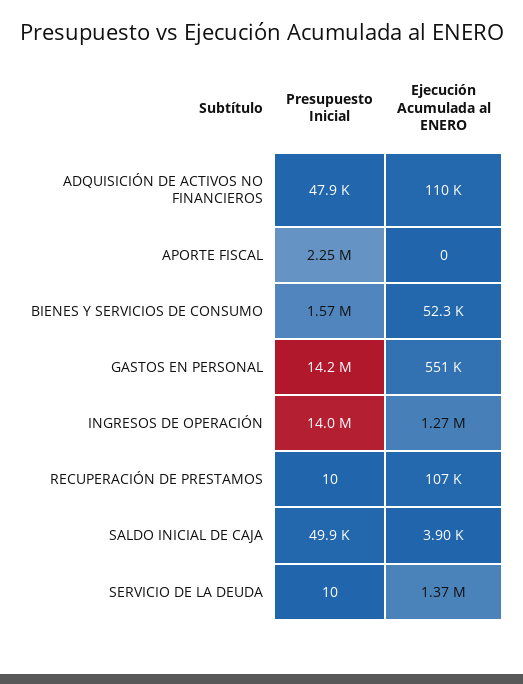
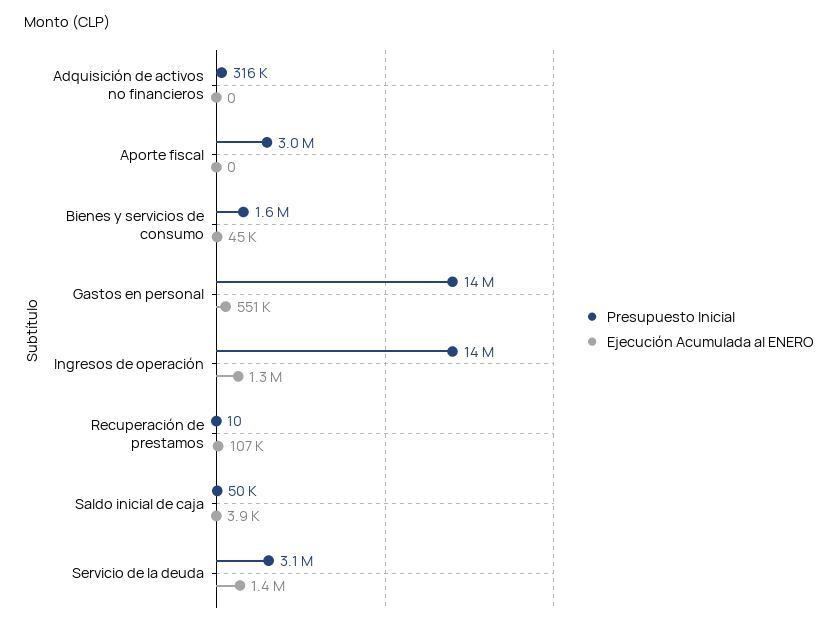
  {
    "Presupuesto Inicial": {
-     "ADQUISICIÓN DE ACTIVOS NO FINANCIEROS": 47900,
+     "ADQUISICIÓN DE ACTIVOS NO FINANCIEROS": 316000,
-     "APORTE FISCAL": 2250000,
+     "APORTE FISCAL": 3000000,
      "BIENES Y SERVICIOS DE CONSUMO": 1570000,
      "GASTOS EN PERSONAL": 14200000,
      "INGRESOS DE OPERACIÓN": 14000000,
      "RECUPERACIÓN DE PRESTAMOS": 10,
      "SALDO INICIAL DE CAJA": 49900,
-     "SERVICIO DE LA DEUDA": 10
+     "SERVICIO DE LA DEUDA": 3100000
    },
    "Ejecución Acumulada al ENERO": {
-     "ADQUISICIÓN DE ACTIVOS NO FINANCIEROS": 110000,
+     "ADQUISICIÓN DE ACTIVOS NO FINANCIEROS": 0,
      "APORTE FISCAL": 0,
-     "BIENES Y SERVICIOS DE CONSUMO": 52300,
+     "BIENES Y SERVICIOS DE CONSUMO": 45000,
      "GASTOS EN PERSONAL": 551000,
      "INGRESOS DE OPERACIÓN": 1270000,
      "RECUPERACIÓN DE PRESTAMOS": 107000,
      "SALDO INICIAL DE CAJA": 3900,
      "SERVICIO DE LA DEUDA": 1370000
    }
  }

